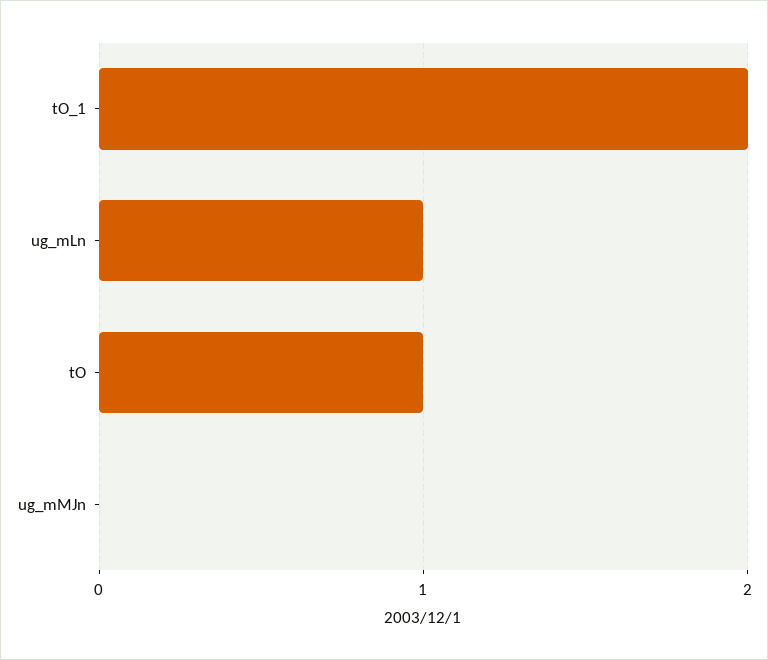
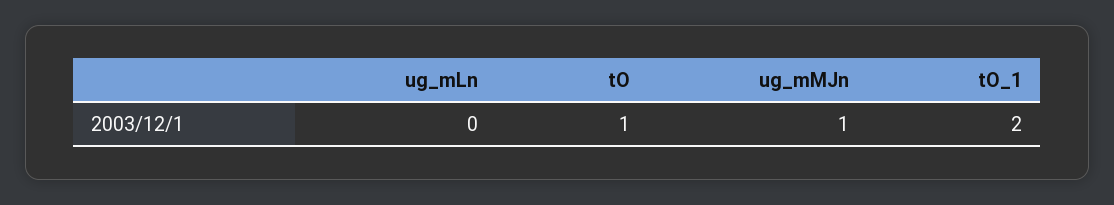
  {
    "tO_1": 2,
-   "ug_mLn": 1,
+   "ug_mLn": 0,
    "tO": 1,
-   "ug_mMJn": 0
+   "ug_mMJn": 1
  }

